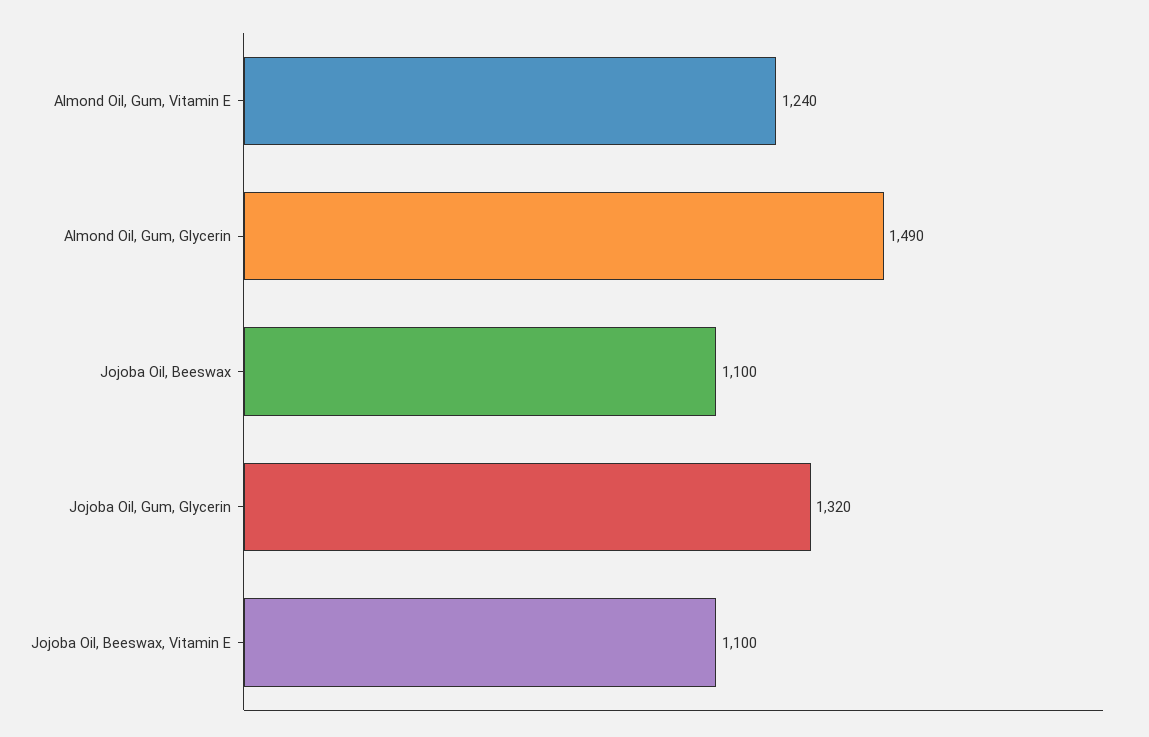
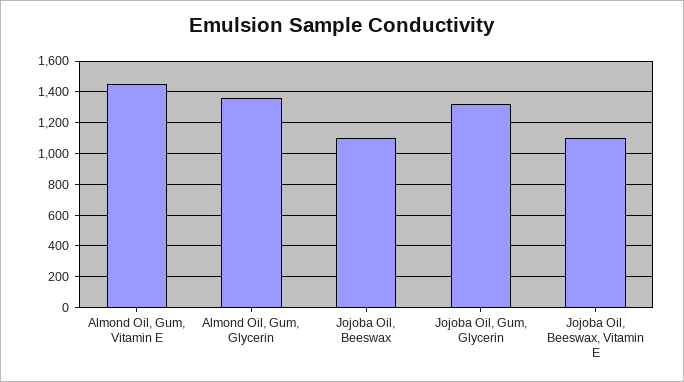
  {
-   "Almond Oil, Gum, Vitamin E": 1240,
+   "Almond Oil, Gum, Vitamin E": 1450,
-   "Almond Oil, Gum, Glycerin": 1490,
+   "Almond Oil, Gum, Glycerin": 1350,
    "Jojoba Oil, Beeswax": 1100,
    "Jojoba Oil, Gum, Glycerin": 1320,
    "Jojoba Oil, Beeswax, Vitamin E": 1100
  }

